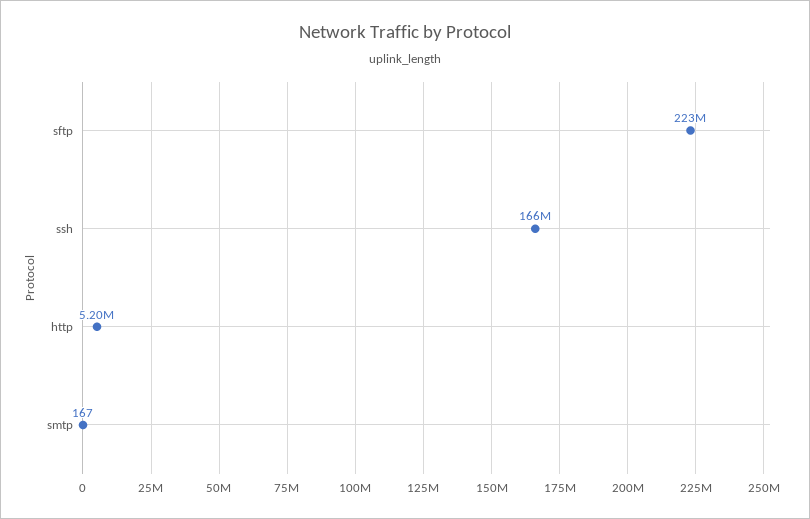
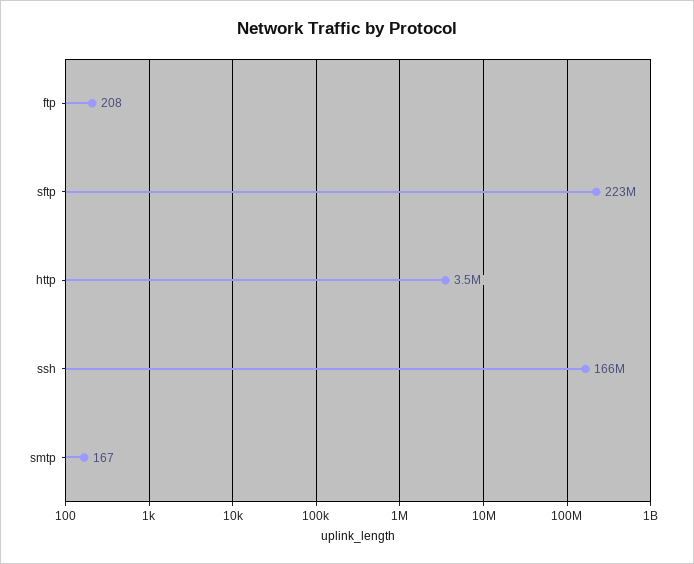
  {
    "sftp": 223000000,
    "ssh": 166000000,
-   "http": 5200000,
+   "http": 3500000,
-   "smtp": 167
+   "smtp": 167,
+   "ftp": 208
  }

